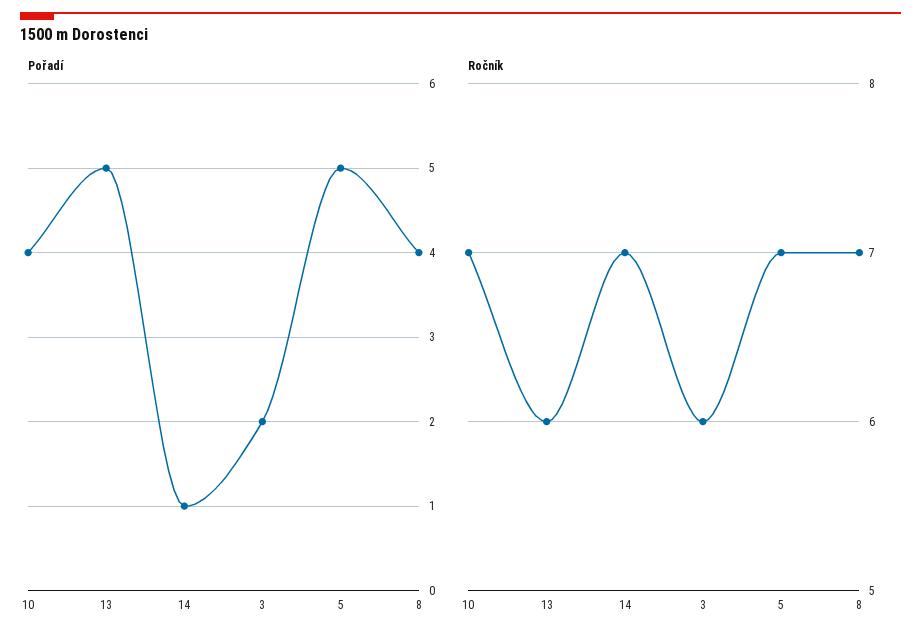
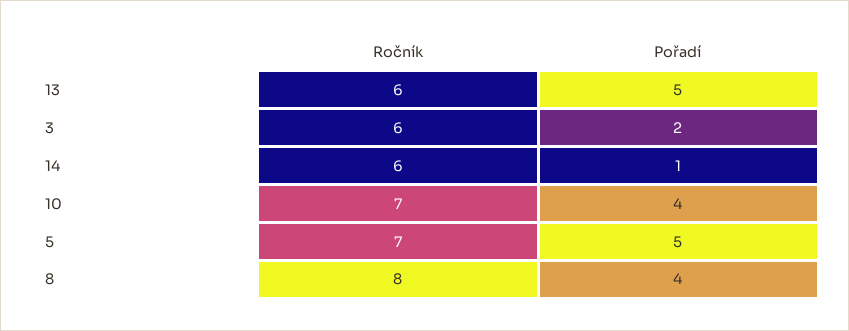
  {
    "Pořadí": {
      "10": 4,
      "13": 5,
      "14": 1,
      "3": 2,
      "5": 5,
      "8": 4
    },
    "Ročník": {
      "10": 7,
      "13": 6,
-     "14": 7,
+     "14": 6,
      "3": 6,
      "5": 7,
-     "8": 7
+     "8": 8
    }
  }

